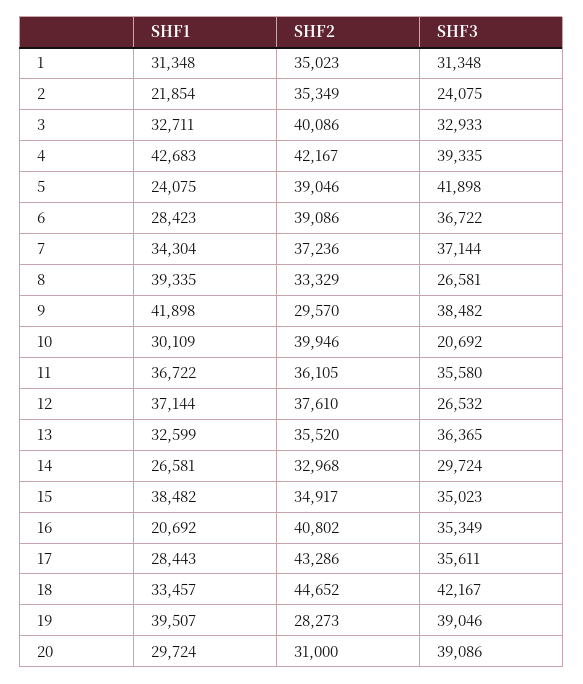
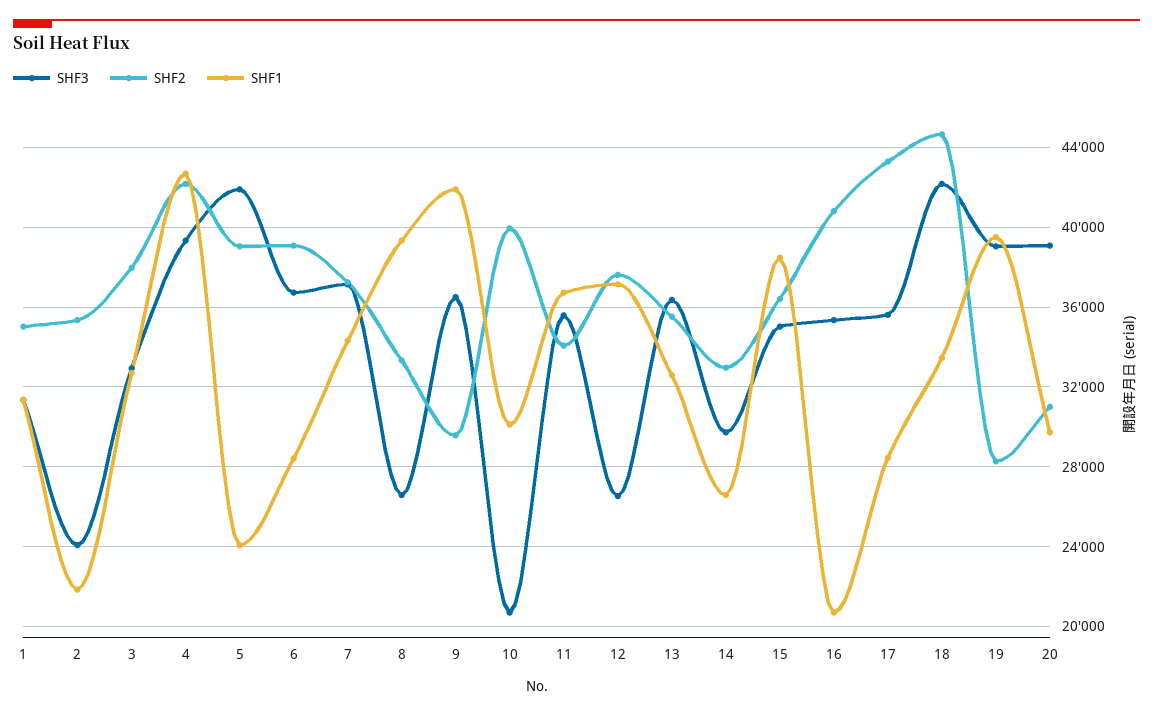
  {
    "SHF1": {
      "1": 31348,
      "2": 21854,
      "3": 32711,
      "4": 42683,
      "5": 24075,
      "6": 28423,
      "7": 34304,
      "8": 39335,
      "9": 41898,
      "10": 30109,
      "11": 36722,
      "12": 37144,
      "13": 32599,
      "14": 26581,
      "15": 38482,
      "16": 20692,
      "17": 28443,
      "18": 33457,
      "19": 39507,
      "20": 29724
    },
    "SHF2": {
      "1": 35023,
      "2": 35349,
-     "3": 40086,
+     "3": 38000,
      "4": 42167,
      "5": 39046,
      "6": 39086,
      "7": 37236,
      "8": 33329,
      "9": 29570,
      "10": 39946,
-     "11": 36105,
+     "11": 34000,
      "12": 37610,
      "13": 35520,
      "14": 32968,
-     "15": 34917,
+     "15": 36500,
      "16": 40802,
      "17": 43286,
      "18": 44652,
      "19": 28273,
      "20": 31000
    },
    "SHF3": {
      "1": 31348,
      "2": 24075,
      "3": 32933,
      "4": 39335,
      "5": 41898,
      "6": 36722,
      "7": 37144,
      "8": 26581,
-     "9": 38482,
+     "9": 36500,
      "10": 20692,
      "11": 35580,
      "12": 26532,
      "13": 36365,
      "14": 29724,
      "15": 35023,
      "16": 35349,
      "17": 35611,
      "18": 42167,
      "19": 39046,
      "20": 39086
    }
  }

